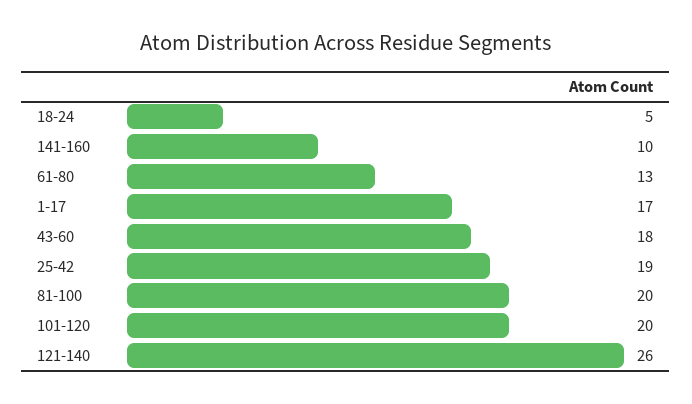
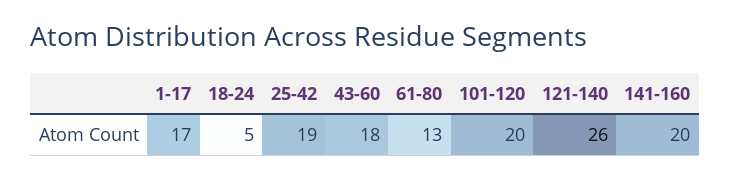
  {
    "18-24": 5,
-   "141-160": 10,
+   "141-160": 20,
    "61-80": 13,
    "1-17": 17,
    "43-60": 18,
    "25-42": 19,
-   "81-100": 20,
    "101-120": 20,
    "121-140": 26
  }

